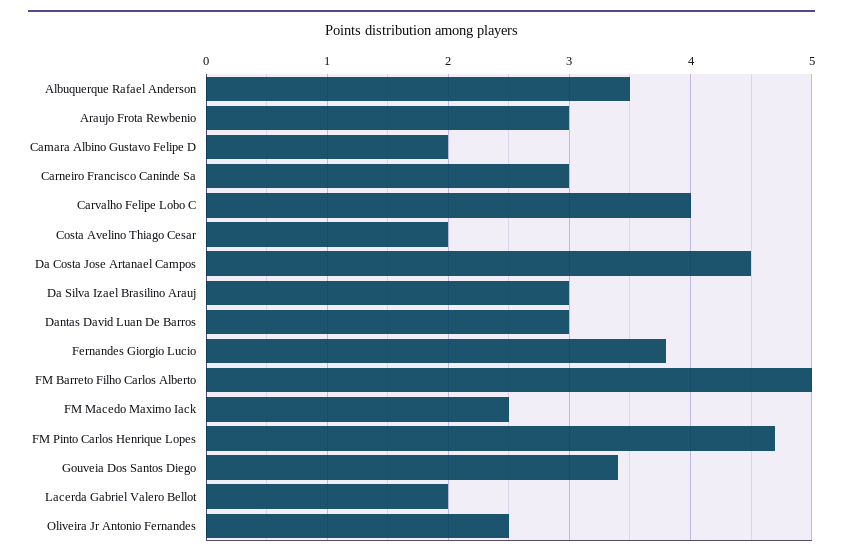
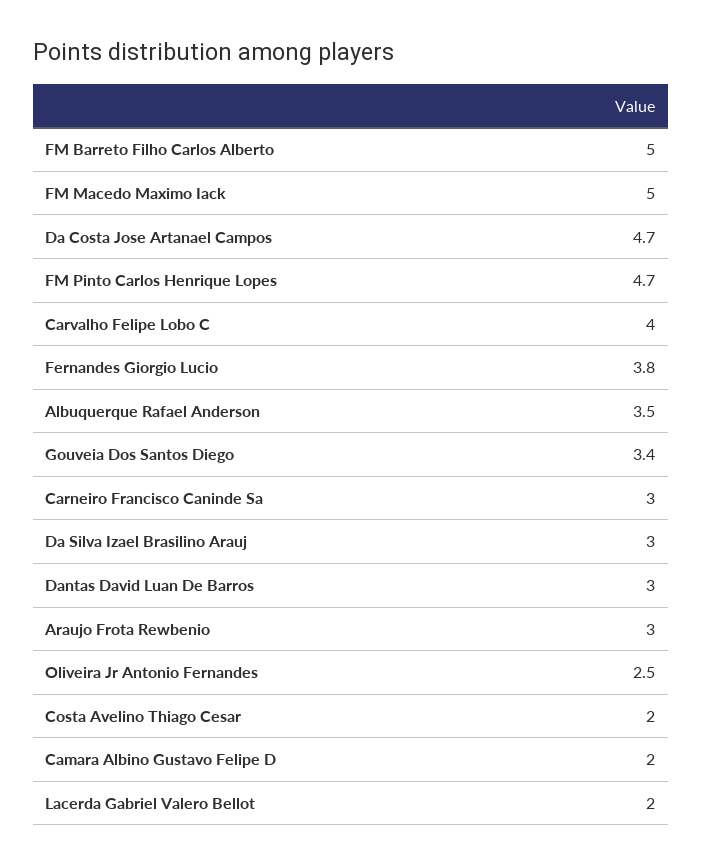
  {
    "Albuquerque Rafael Anderson": 3.5,
    "Araujo Frota Rewbenio": 3,
    "Camara Albino Gustavo Felipe D": 2,
    "Carneiro Francisco Caninde Sa": 3,
    "Carvalho Felipe Lobo C": 4,
    "Costa Avelino Thiago Cesar": 2,
-   "Da Costa Jose Artanael Campos": 4.5,
+   "Da Costa Jose Artanael Campos": 4.7,
    "Da Silva Izael Brasilino Arauj": 3,
    "Dantas David Luan De Barros": 3,
    "Fernandes Giorgio Lucio": 3.8,
    "FM Barreto Filho Carlos Alberto": 5,
-   "FM Macedo Maximo Iack": 2.5,
+   "FM Macedo Maximo Iack": 5,
    "FM Pinto Carlos Henrique Lopes": 4.7,
    "Gouveia Dos Santos Diego": 3.4,
    "Lacerda Gabriel Valero Bellot": 2,
    "Oliveira Jr Antonio Fernandes": 2.5
  }

